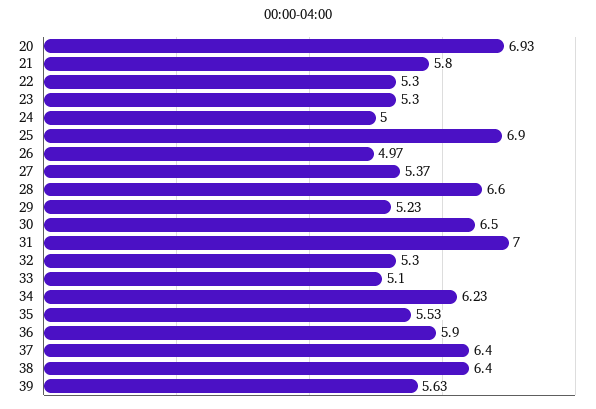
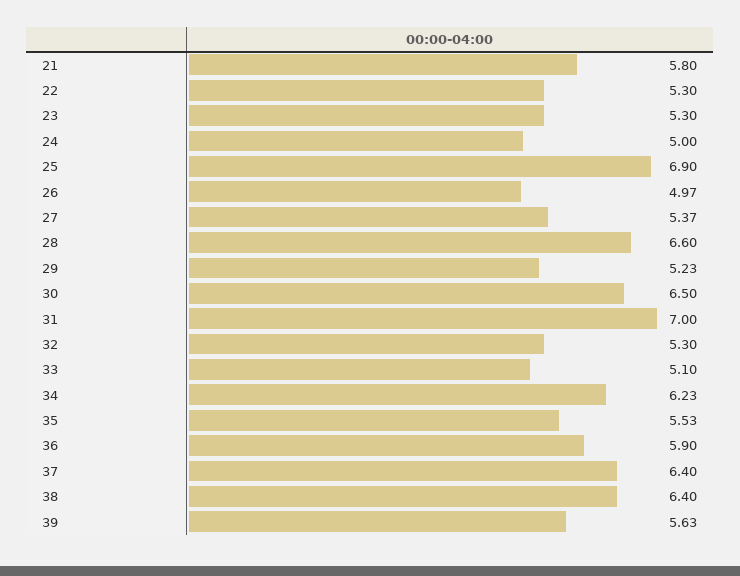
  {
-   "20": 6.93,
    "21": 5.8,
    "22": 5.3,
    "23": 5.3,
    "24": 5,
    "25": 6.9,
    "26": 4.97,
    "27": 5.37,
    "28": 6.6,
    "29": 5.23,
    "30": 6.5,
    "31": 7,
    "32": 5.3,
    "33": 5.1,
    "34": 6.23,
    "35": 5.53,
    "36": 5.9,
    "37": 6.4,
    "38": 6.4,
    "39": 5.63
  }

